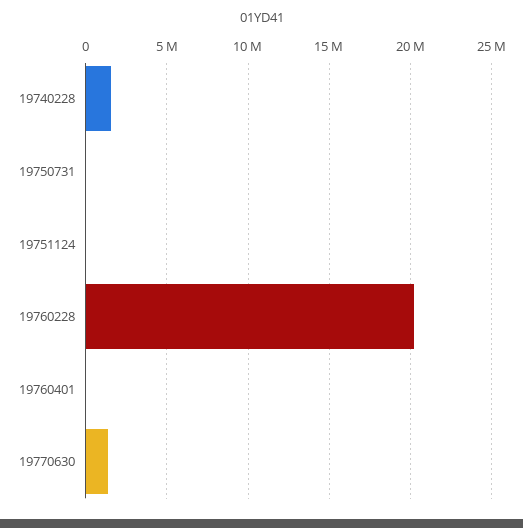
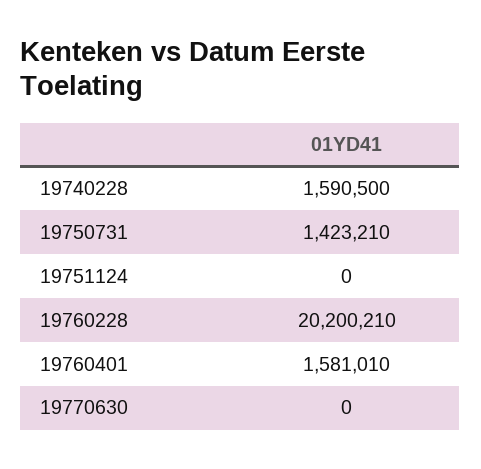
  {
    "19740228": 1590500,
-   "19750731": 0,
+   "19750731": 1423210,
    "19751124": 0,
    "19760228": 20200210,
-   "19760401": 0,
+   "19760401": 1581010,
-   "19770630": 1500000
+   "19770630": 0
  }

